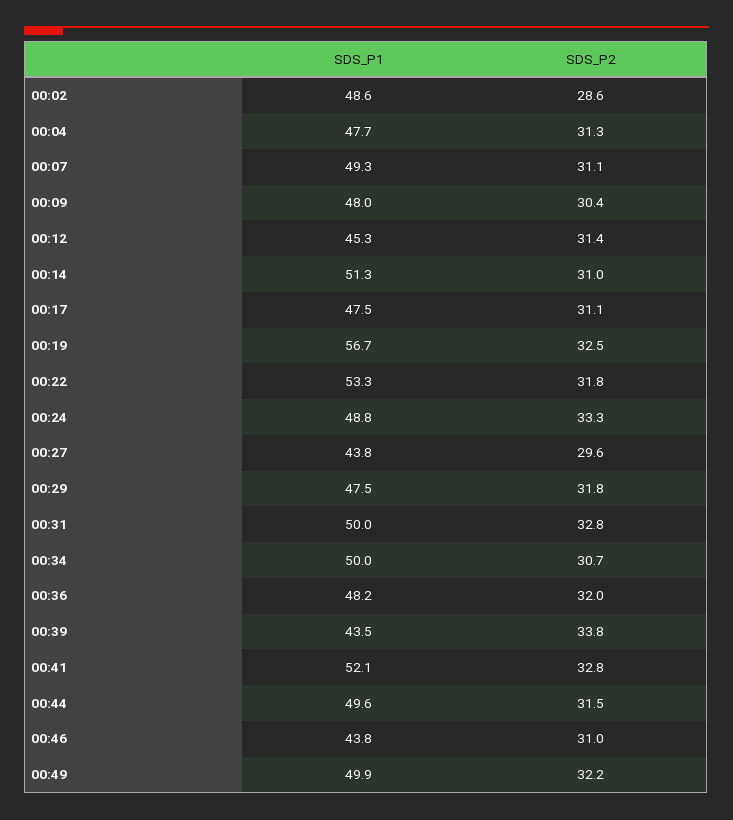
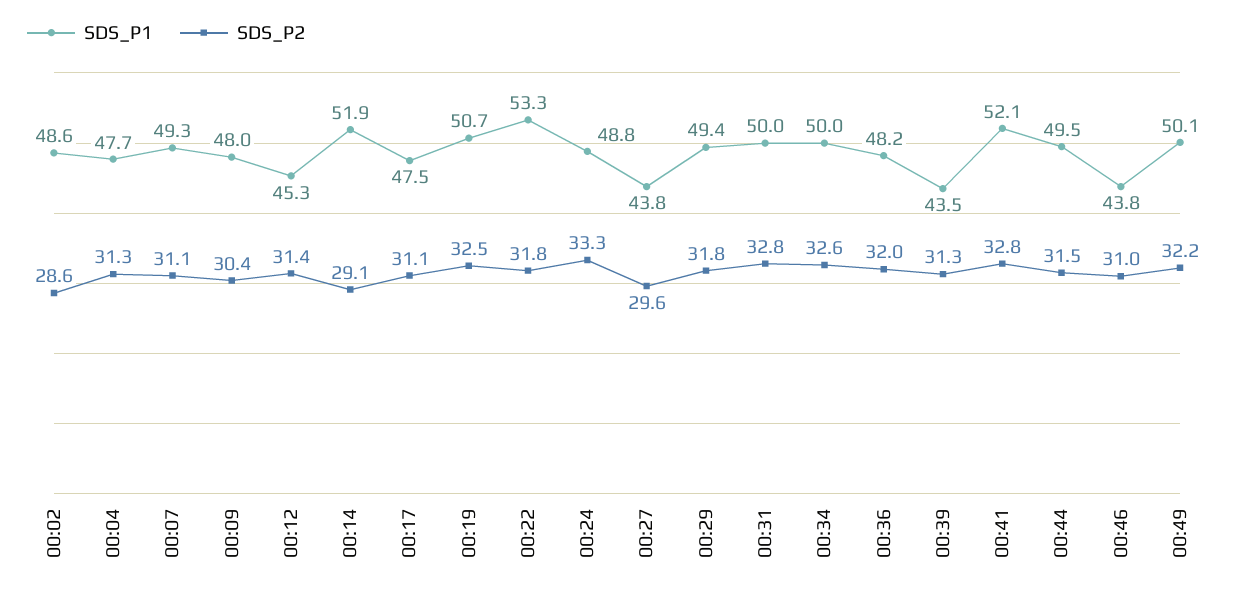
  {
    "SDS_P1": {
      "00:02": 48.6,
      "00:04": 47.7,
      "00:07": 49.3,
      "00:09": 48,
      "00:12": 45.3,
-     "00:14": 51.3,
+     "00:14": 51.9,
      "00:17": 47.5,
-     "00:19": 56.7,
+     "00:19": 50.7,
      "00:22": 53.3,
      "00:24": 48.8,
      "00:27": 43.8,
-     "00:29": 47.5,
+     "00:29": 49.4,
      "00:31": 50,
      "00:34": 50,
      "00:36": 48.2,
      "00:39": 43.5,
      "00:41": 52.1,
-     "00:44": 49.6,
+     "00:44": 49.5,
      "00:46": 43.8,
-     "00:49": 49.9
+     "00:49": 50.1
    },
    "SDS_P2": {
      "00:02": 28.6,
      "00:04": 31.3,
      "00:07": 31.1,
      "00:09": 30.4,
      "00:12": 31.4,
-     "00:14": 31,
+     "00:14": 29.1,
      "00:17": 31.1,
      "00:19": 32.5,
      "00:22": 31.8,
      "00:24": 33.3,
      "00:27": 29.6,
      "00:29": 31.8,
      "00:31": 32.8,
-     "00:34": 30.7,
+     "00:34": 32.6,
      "00:36": 32,
-     "00:39": 33.8,
+     "00:39": 31.3,
      "00:41": 32.8,
      "00:44": 31.5,
      "00:46": 31,
      "00:49": 32.2
    }
  }

